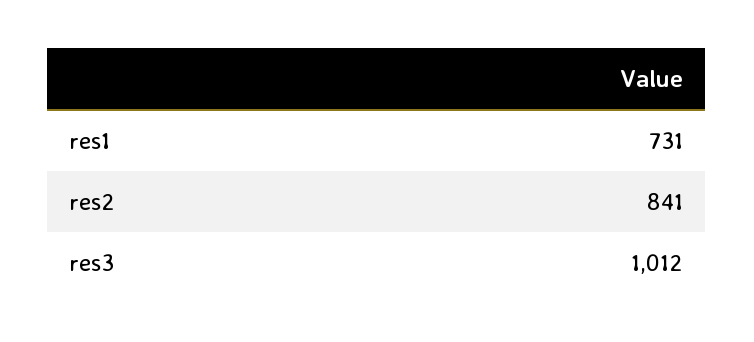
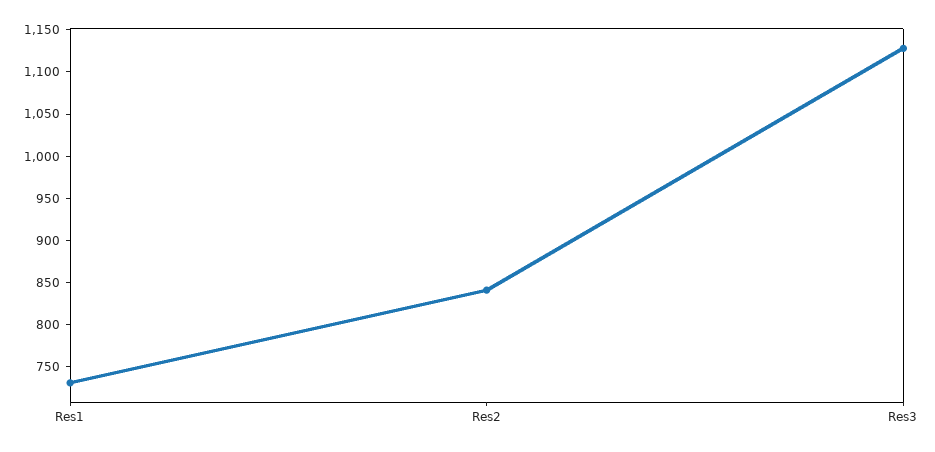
  {
    "res1": 731,
    "res2": 841,
-   "res3": 1012
+   "res3": 1130
  }

